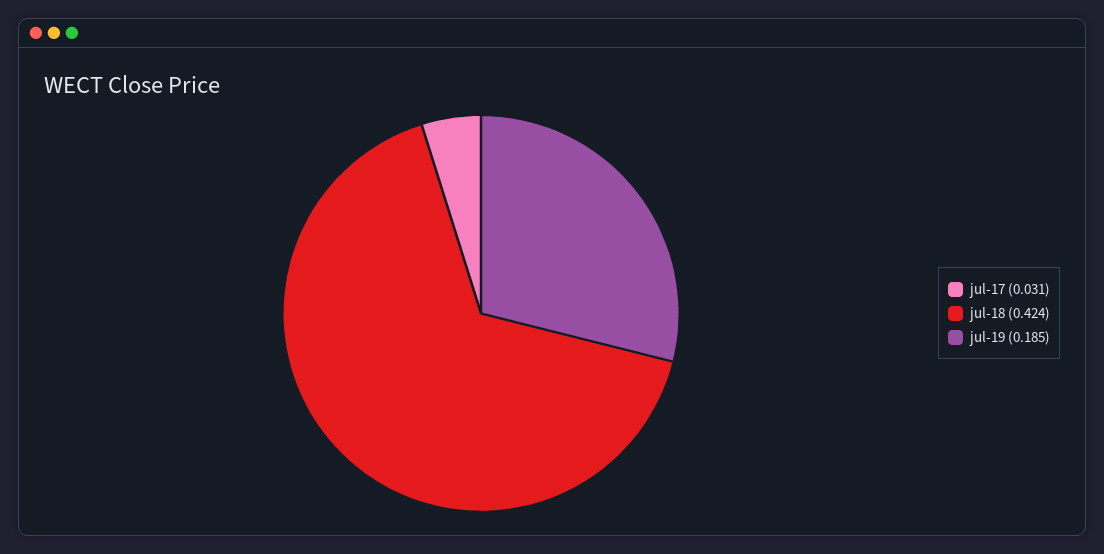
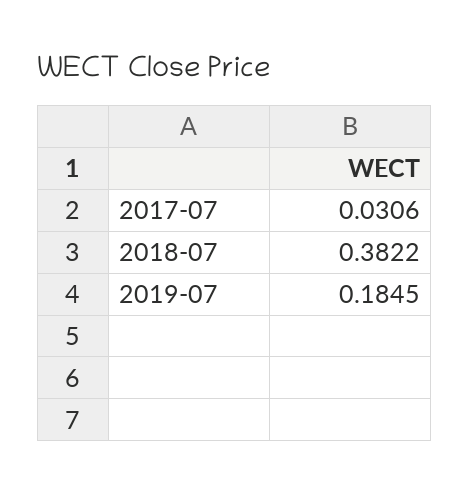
  {
    "jul-17": 0.0306,
-   "jul-18": 0.424,
+   "jul-18": 0.3822,
    "jul-19": 0.1845
  }

